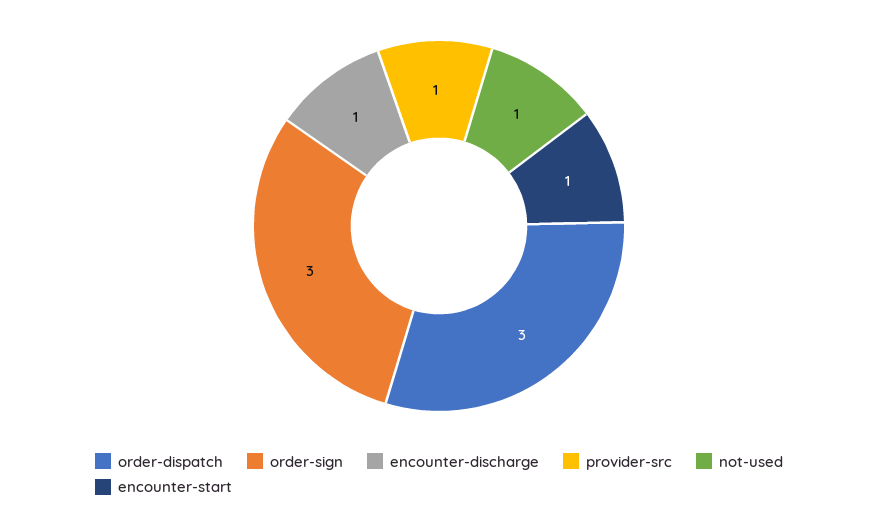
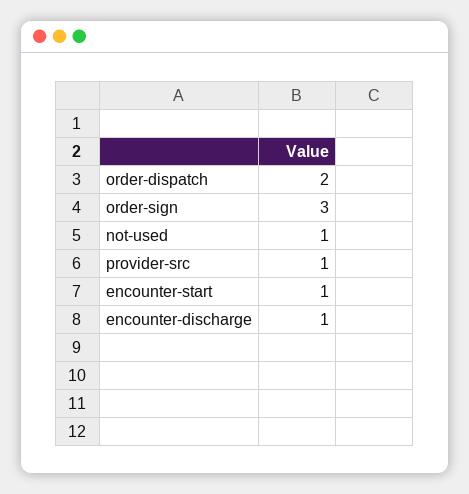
  {
-   "order-dispatch": 3,
+   "order-dispatch": 2,
    "order-sign": 3,
    "encounter-discharge": 1,
    "provider-src": 1,
    "not-used": 1,
    "encounter-start": 1
  }

